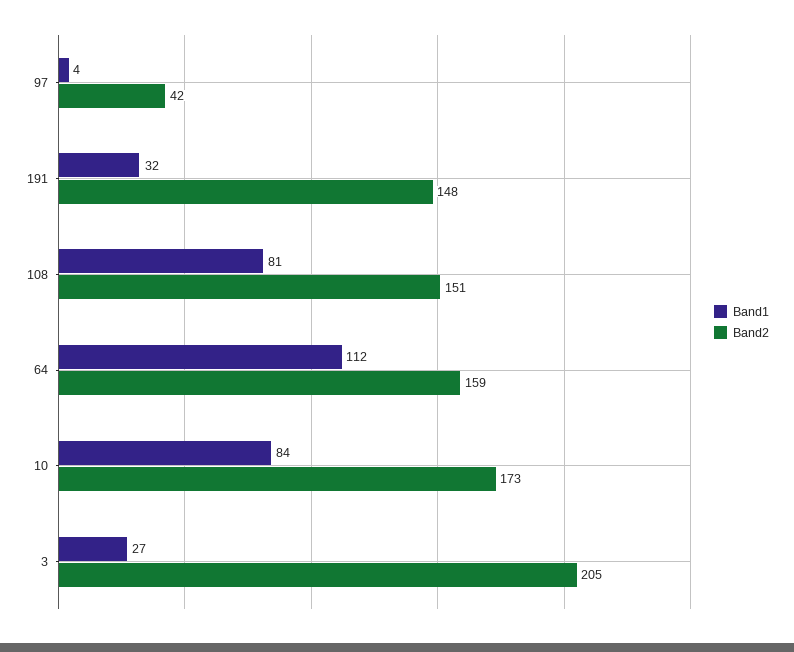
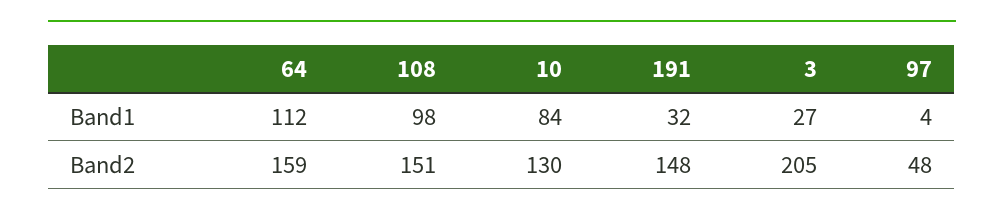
  {
    "Band1": {
      "97": 4,
      "191": 32,
-     "108": 81,
+     "108": 98,
      "64": 112,
      "10": 84,
      "3": 27
    },
    "Band2": {
-     "97": 42,
+     "97": 48,
      "191": 148,
      "108": 151,
      "64": 159,
-     "10": 173,
+     "10": 130,
      "3": 205
    }
  }

